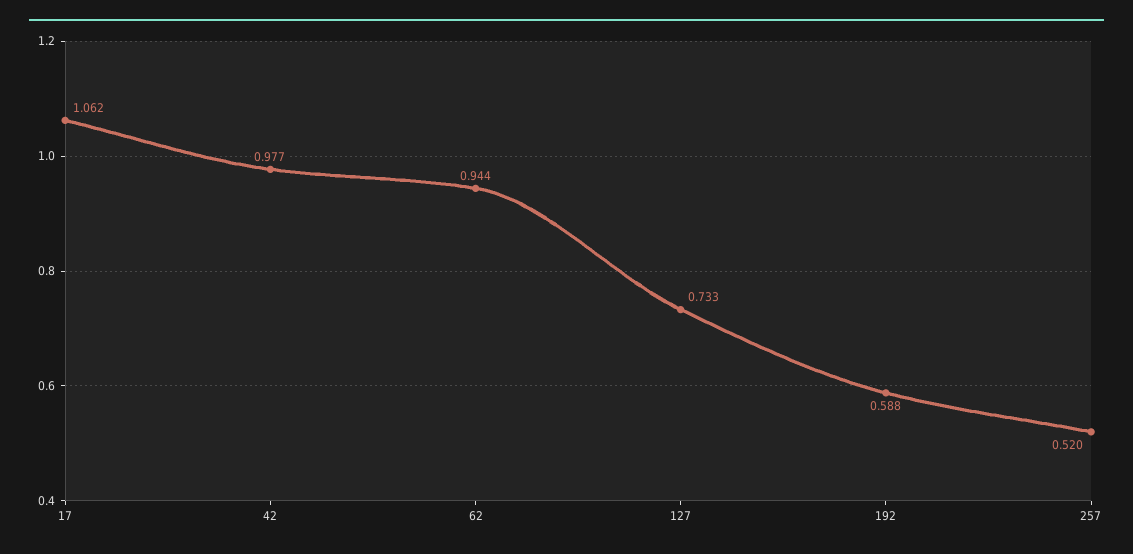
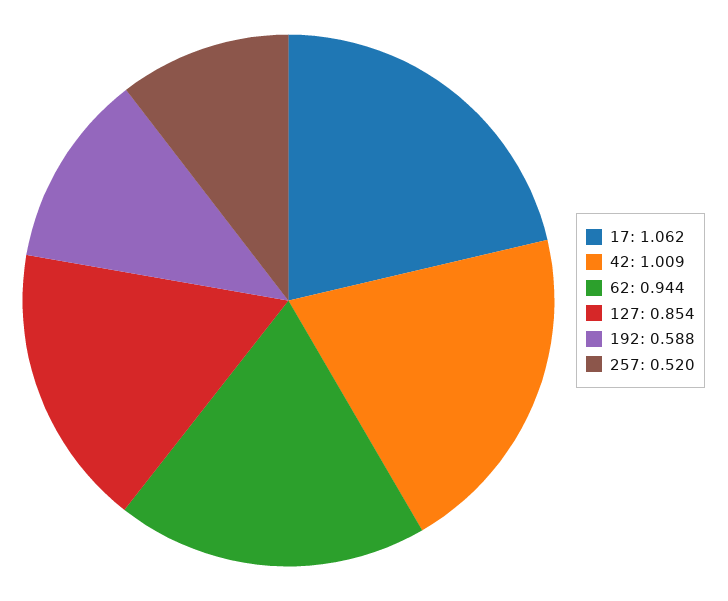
  {
    "17": 1.062,
-   "42": 0.977,
+   "42": 1.009,
    "62": 0.944,
-   "127": 0.733,
+   "127": 0.854,
    "192": 0.588,
    "257": 0.52
  }

